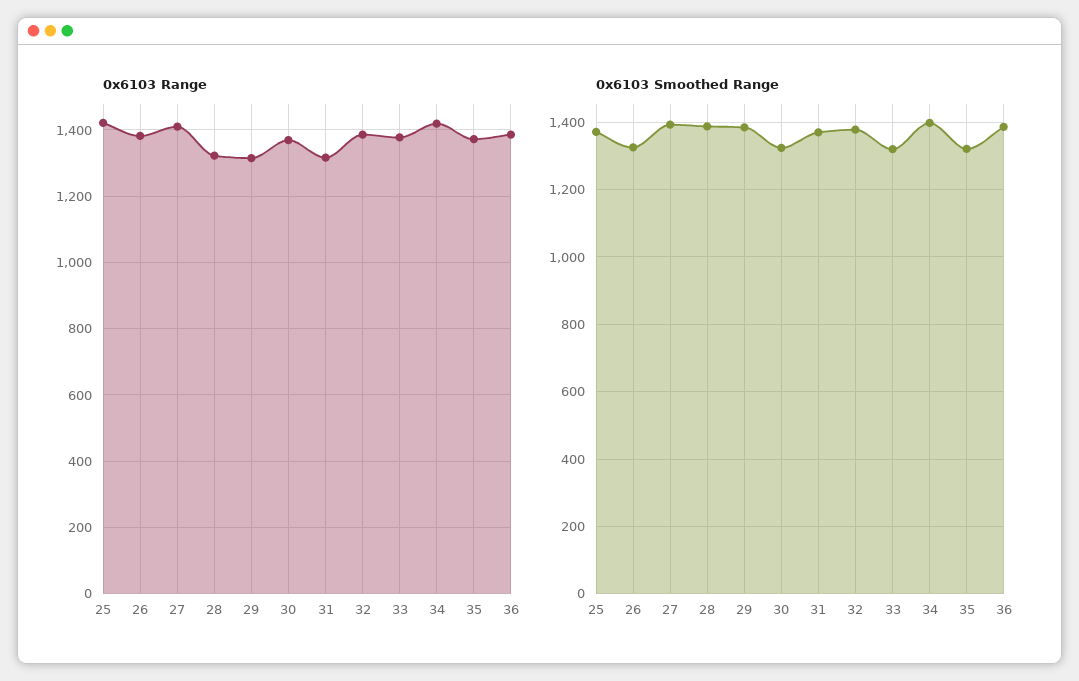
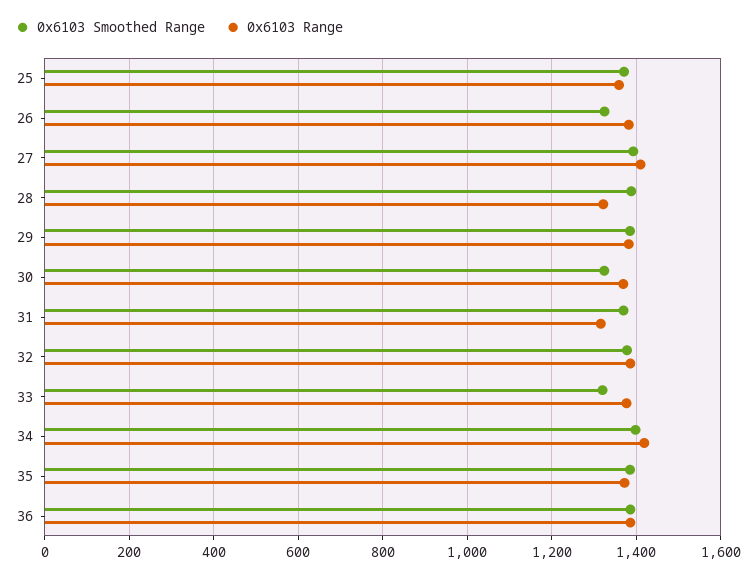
  {
    "0x6103 Range": {
-     "25": 1420,
+     "25": 1360,
      "26": 1380,
      "27": 1420,
      "28": 1320,
-     "29": 1320,
+     "29": 1380,
      "30": 1360,
      "31": 1320,
      "32": 1380,
      "33": 1380,
      "34": 1420,
      "35": 1380,
      "36": 1380
    },
    "0x6103 Smoothed Range": {
      "25": 1380,
      "26": 1320,
      "27": 1400,
      "28": 1380,
      "29": 1380,
      "30": 1320,
      "31": 1380,
      "32": 1380,
      "33": 1320,
      "34": 1400,
-     "35": 1320,
+     "35": 1380,
      "36": 1380
    }
  }

